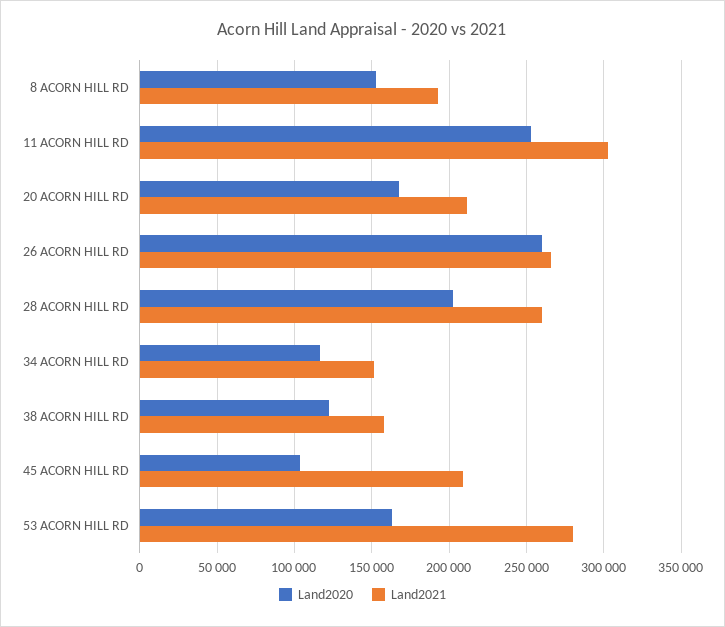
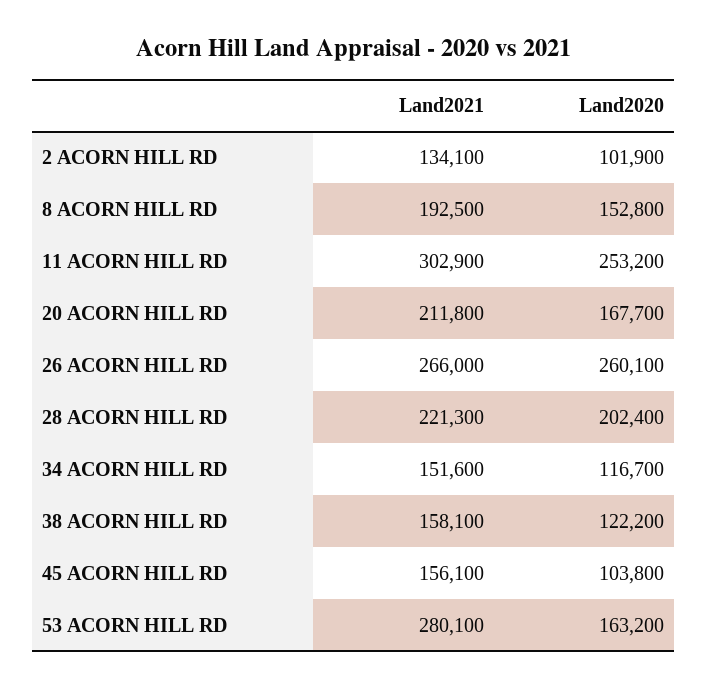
  {
    "Land2020": {
      "8 ACORN HILL RD": 152800,
      "11 ACORN HILL RD": 253200,
      "20 ACORN HILL RD": 167700,
      "26 ACORN HILL RD": 260100,
      "28 ACORN HILL RD": 202400,
      "34 ACORN HILL RD": 116700,
      "38 ACORN HILL RD": 122200,
      "45 ACORN HILL RD": 103800,
-     "53 ACORN HILL RD": 163200
+     "53 ACORN HILL RD": 163200,
+     "2 ACORN HILL RD": 101900
    },
    "Land2021": {
      "8 ACORN HILL RD": 192500,
      "11 ACORN HILL RD": 302900,
      "20 ACORN HILL RD": 211800,
      "26 ACORN HILL RD": 266000,
-     "28 ACORN HILL RD": 260000,
+     "28 ACORN HILL RD": 221300,
      "34 ACORN HILL RD": 151600,
      "38 ACORN HILL RD": 158100,
-     "45 ACORN HILL RD": 210000,
+     "45 ACORN HILL RD": 156100,
-     "53 ACORN HILL RD": 280100
+     "53 ACORN HILL RD": 280100,
+     "2 ACORN HILL RD": 134100
    }
  }

